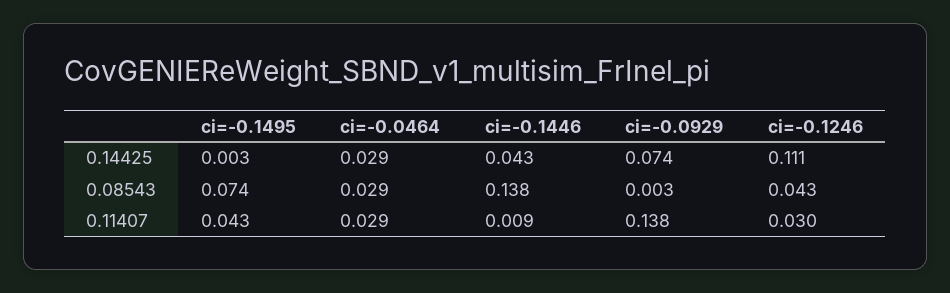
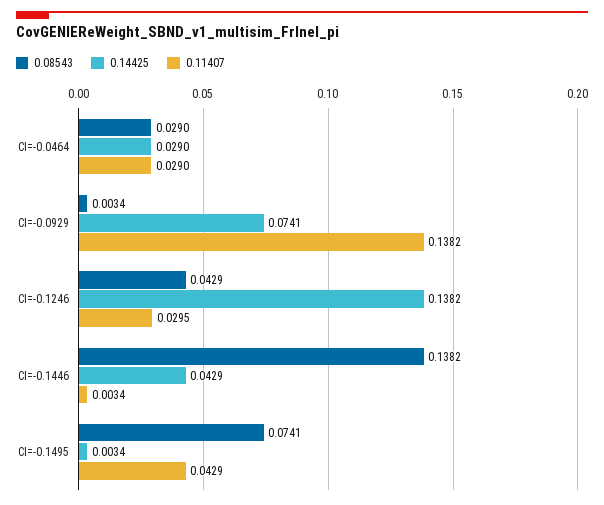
  {
    "0.14425": {
      "ci=-0.1495": 0.0034,
      "ci=-0.0464": 0.029,
      "ci=-0.1446": 0.0429,
      "ci=-0.0929": 0.0741,
-     "ci=-0.1246": 0.111
+     "ci=-0.1246": 0.1382
    },
    "0.08543": {
      "ci=-0.1495": 0.0741,
      "ci=-0.0464": 0.029,
      "ci=-0.1446": 0.1382,
      "ci=-0.0929": 0.0034,
      "ci=-0.1246": 0.0429
    },
    "0.11407": {
      "ci=-0.1495": 0.0429,
      "ci=-0.0464": 0.029,
-     "ci=-0.1446": 0.009,
+     "ci=-0.1446": 0.0034,
      "ci=-0.0929": 0.1382,
      "ci=-0.1246": 0.0295
    }
  }

